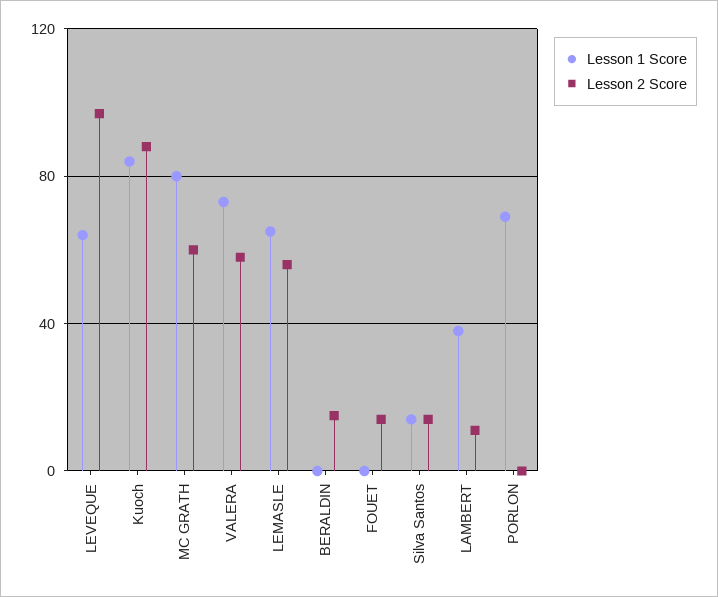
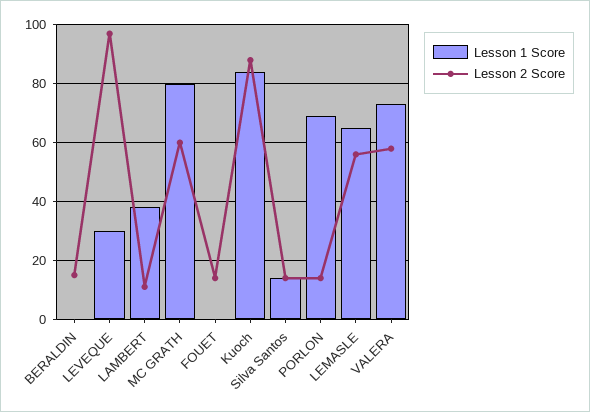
  {
    "Lesson 1 Score": {
-     "LEVEQUE": 65,
+     "LEVEQUE": 30,
      "Kuoch": 85,
      "MC GRATH": 80,
      "VALERA": 75,
      "LEMASLE": 65,
      "BERALDIN": 0,
      "FOUET": 0,
      "Silva Santos": 15,
      "LAMBERT": 40,
      "PORLON": 70
    },
    "Lesson 2 Score": {
      "LEVEQUE": 95,
      "Kuoch": 90,
      "MC GRATH": 60,
      "VALERA": 60,
      "LEMASLE": 55,
      "BERALDIN": 15,
      "FOUET": 15,
      "Silva Santos": 15,
      "LAMBERT": 10,
-     "PORLON": 0
+     "PORLON": 15
    }
  }

